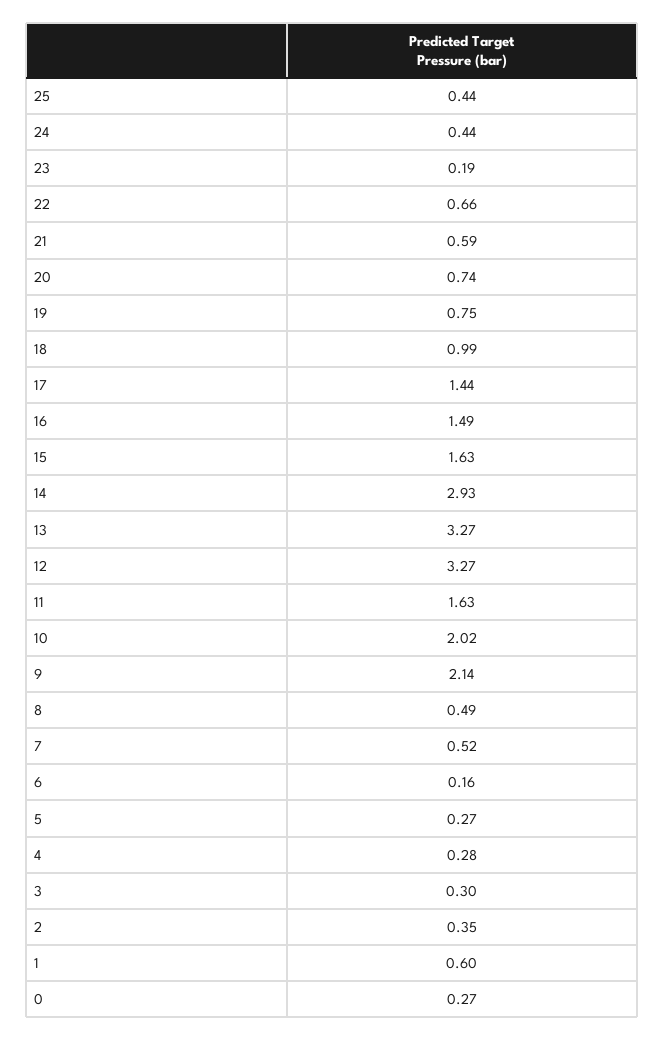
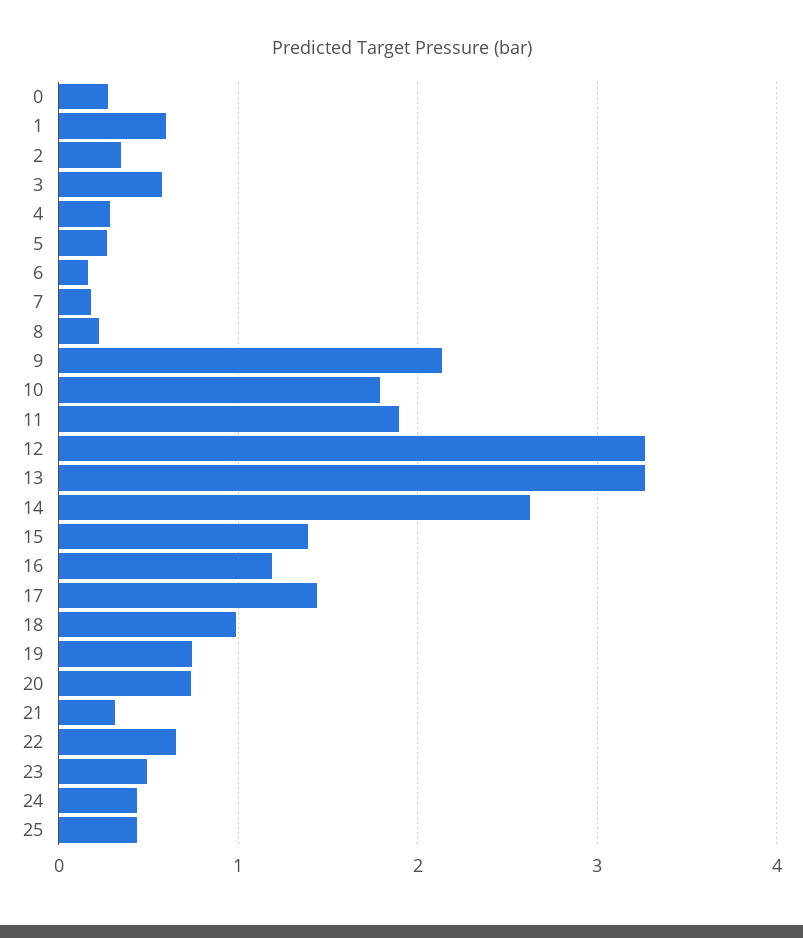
  {
    "25": 0.44,
    "24": 0.44,
-   "23": 0.19,
+   "23": 0.5,
    "22": 0.66,
-   "21": 0.59,
+   "21": 0.3,
    "20": 0.74,
    "19": 0.75,
    "18": 0.99,
    "17": 1.44,
-   "16": 1.49,
+   "16": 1.2,
-   "15": 1.63,
+   "15": 1.4,
-   "14": 2.93,
+   "14": 2.6,
    "13": 3.27,
    "12": 3.27,
-   "11": 1.63,
+   "11": 1.9,
-   "10": 2.02,
+   "10": 1.8,
    "9": 2.14,
-   "8": 0.49,
+   "8": 0.2,
-   "7": 0.52,
+   "7": 0.2,
    "6": 0.16,
    "5": 0.27,
    "4": 0.28,
-   "3": 0.3,
+   "3": 0.6,
    "2": 0.35,
    "1": 0.6,
    "0": 0.27
  }

